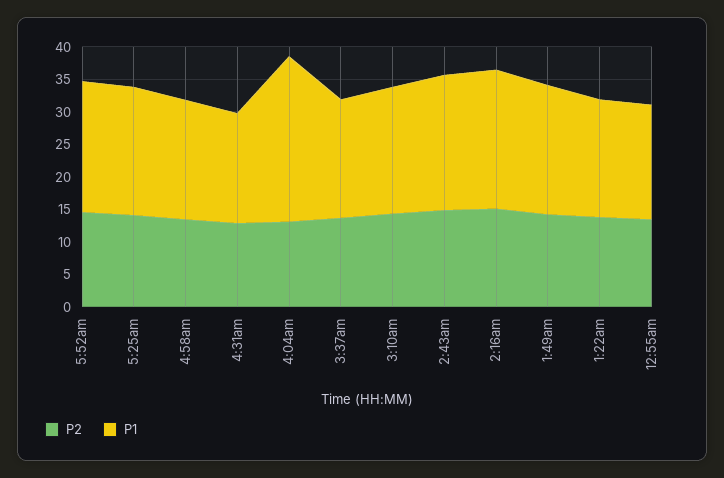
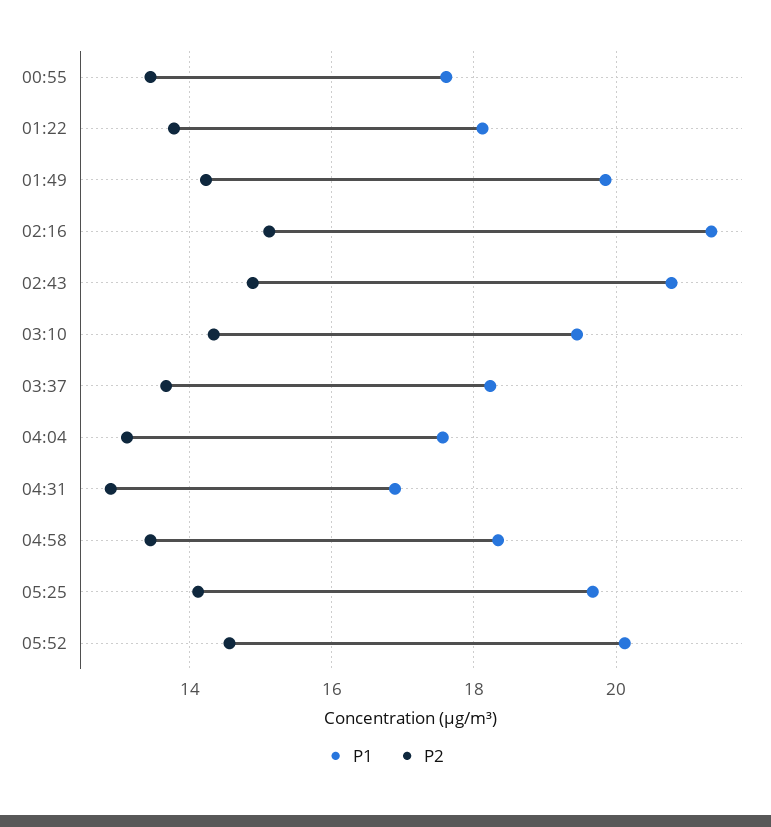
  {
    "P2": {
      "5:52am": 14.6,
      "5:25am": 14.2,
      "4:58am": 13.4,
      "4:31am": 12.8,
      "4:04am": 13.2,
      "3:37am": 13.6,
      "3:10am": 14.4,
      "2:43am": 14.8,
      "2:16am": 15.2,
      "1:49am": 14.2,
      "1:22am": 13.8,
      "12:55am": 13.4
    },
    "P1": {
      "5:52am": 20.2,
      "5:25am": 19.6,
      "4:58am": 18.4,
      "4:31am": 16.8,
-     "4:04am": 25,
+     "4:04am": 17.6,
      "3:37am": 18.2,
      "3:10am": 19.4,
      "2:43am": 20.8,
      "2:16am": 21.4,
      "1:49am": 19.8,
      "1:22am": 18.2,
      "12:55am": 17.6
    }
  }

